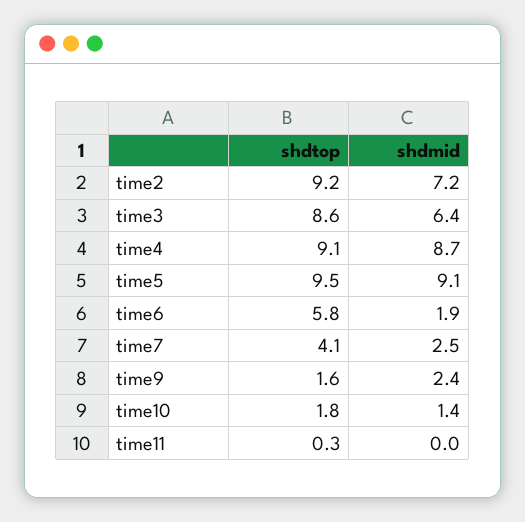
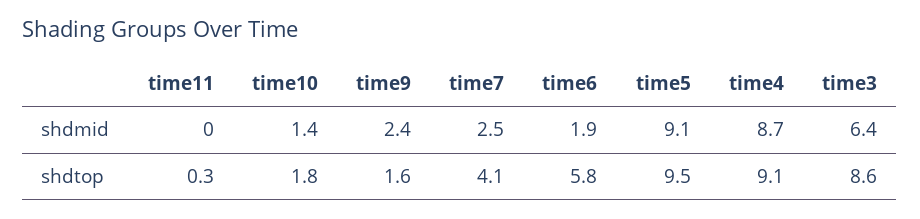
  {
    "shdtop": {
-     "time2": 9.2,
      "time3": 8.6,
      "time4": 9.1,
      "time5": 9.5,
      "time6": 5.8,
      "time7": 4.1,
      "time9": 1.6,
      "time10": 1.8,
      "time11": 0.3
    },
    "shdmid": {
-     "time2": 7.2,
      "time3": 6.4,
      "time4": 8.7,
      "time5": 9.1,
      "time6": 1.9,
      "time7": 2.5,
      "time9": 2.4,
      "time10": 1.4,
      "time11": 0
    }
  }

